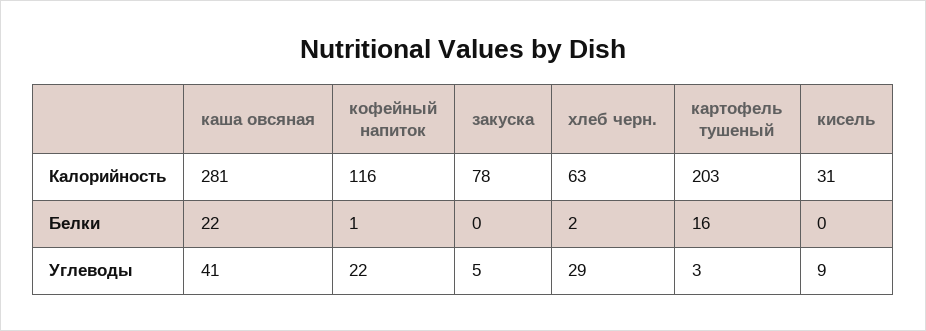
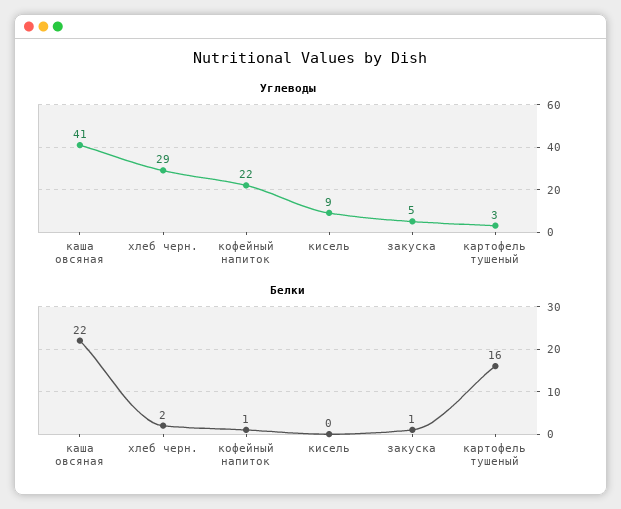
  {
-   "Калорийность": {
-     "каша овсяная": 281,
-     "кофейный напиток": 116,
-     "закуска": 78,
-     "хлеб черн.": 63,
-     "картофель тушеный": 203,
-     "кисель": 31
-   },
    "Белки": {
      "каша овсяная": 22,
      "кофейный напиток": 1,
-     "закуска": 0,
+     "закуска": 1,
      "хлеб черн.": 2,
      "картофель тушеный": 16,
      "кисель": 0
    },
    "Углеводы": {
      "каша овсяная": 41,
      "кофейный напиток": 22,
      "закуска": 5,
      "хлеб черн.": 29,
      "картофель тушеный": 3,
      "кисель": 9
    }
  }

